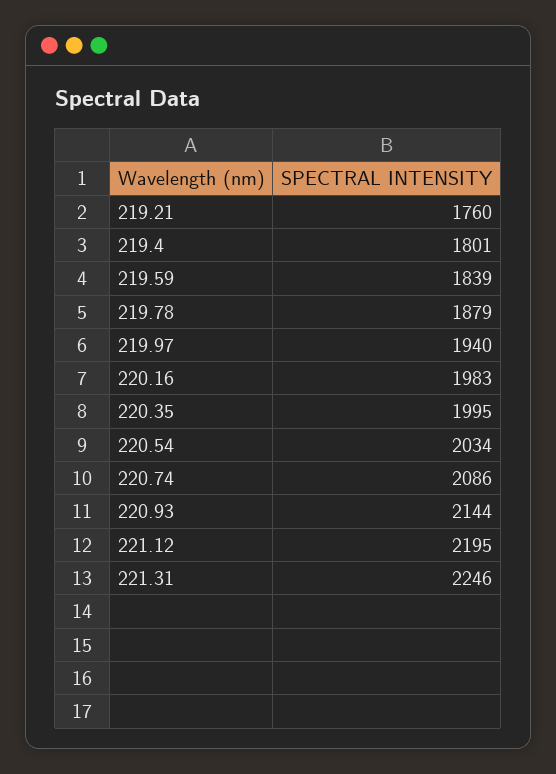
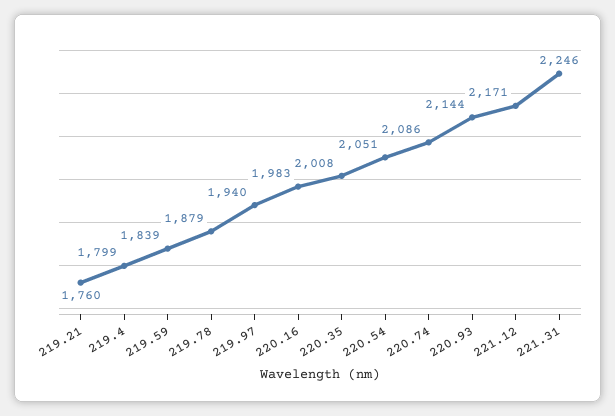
  {
    "219.21": 1760,
-   "219.4": 1801,
+   "219.4": 1799,
    "219.59": 1839,
    "219.78": 1879,
    "219.97": 1940,
    "220.16": 1983,
-   "220.35": 1995,
+   "220.35": 2008,
-   "220.54": 2034,
+   "220.54": 2051,
    "220.74": 2086,
    "220.93": 2144,
-   "221.12": 2195,
+   "221.12": 2171,
    "221.31": 2246
  }

